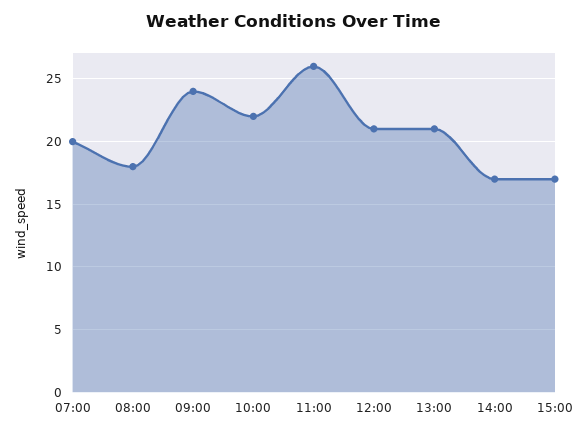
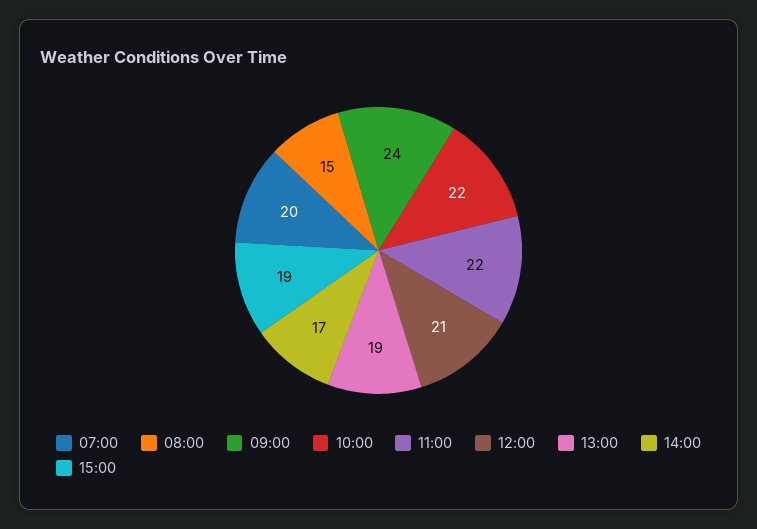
  {
    "07:00": 20,
-   "08:00": 18,
+   "08:00": 15,
    "09:00": 24,
    "10:00": 22,
-   "11:00": 26,
+   "11:00": 22,
    "12:00": 21,
-   "13:00": 21,
+   "13:00": 19,
    "14:00": 17,
-   "15:00": 17
+   "15:00": 19
  }

